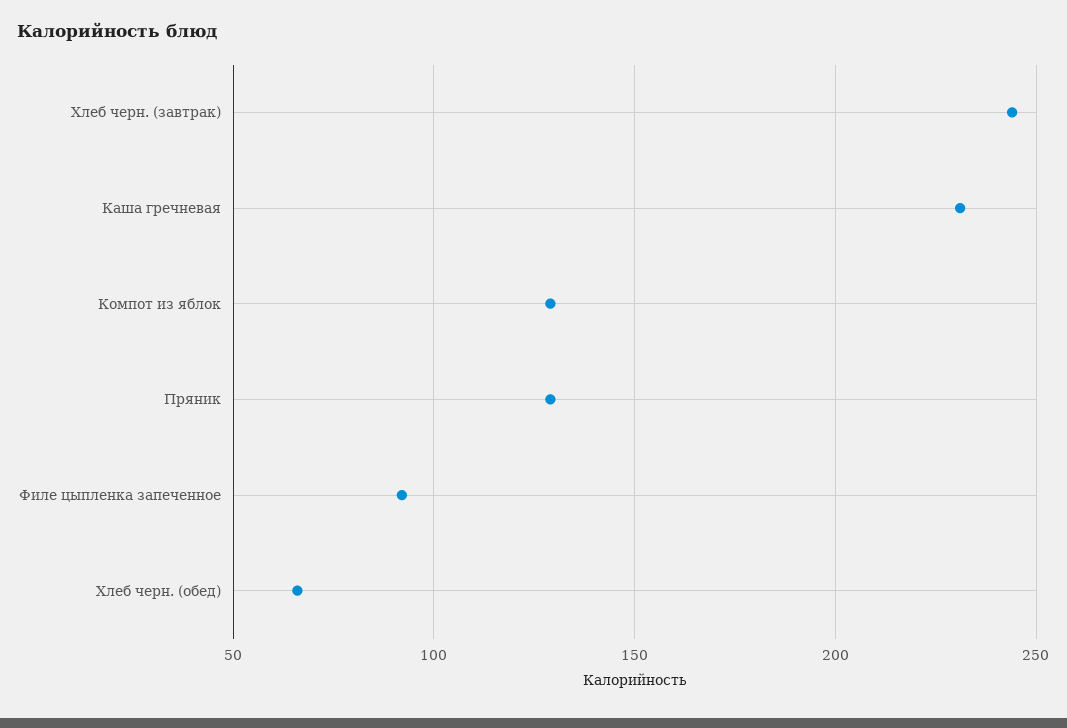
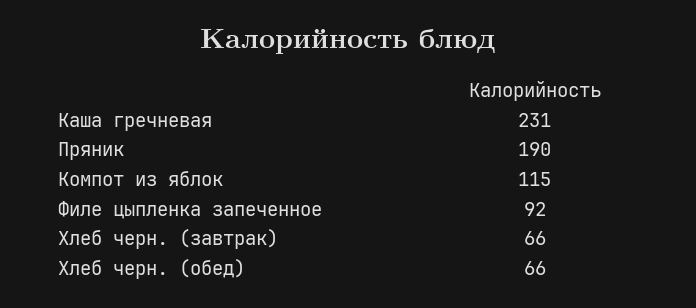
  {
-   "Хлеб черн. (завтрак)": 245,
+   "Хлеб черн. (завтрак)": 66,
    "Каша гречневая": 231,
-   "Компот из яблок": 130,
+   "Компот из яблок": 115,
-   "Пряник": 130,
+   "Пряник": 190,
    "Филе цыпленка запеченное": 92,
    "Хлеб черн. (обед)": 66
  }

